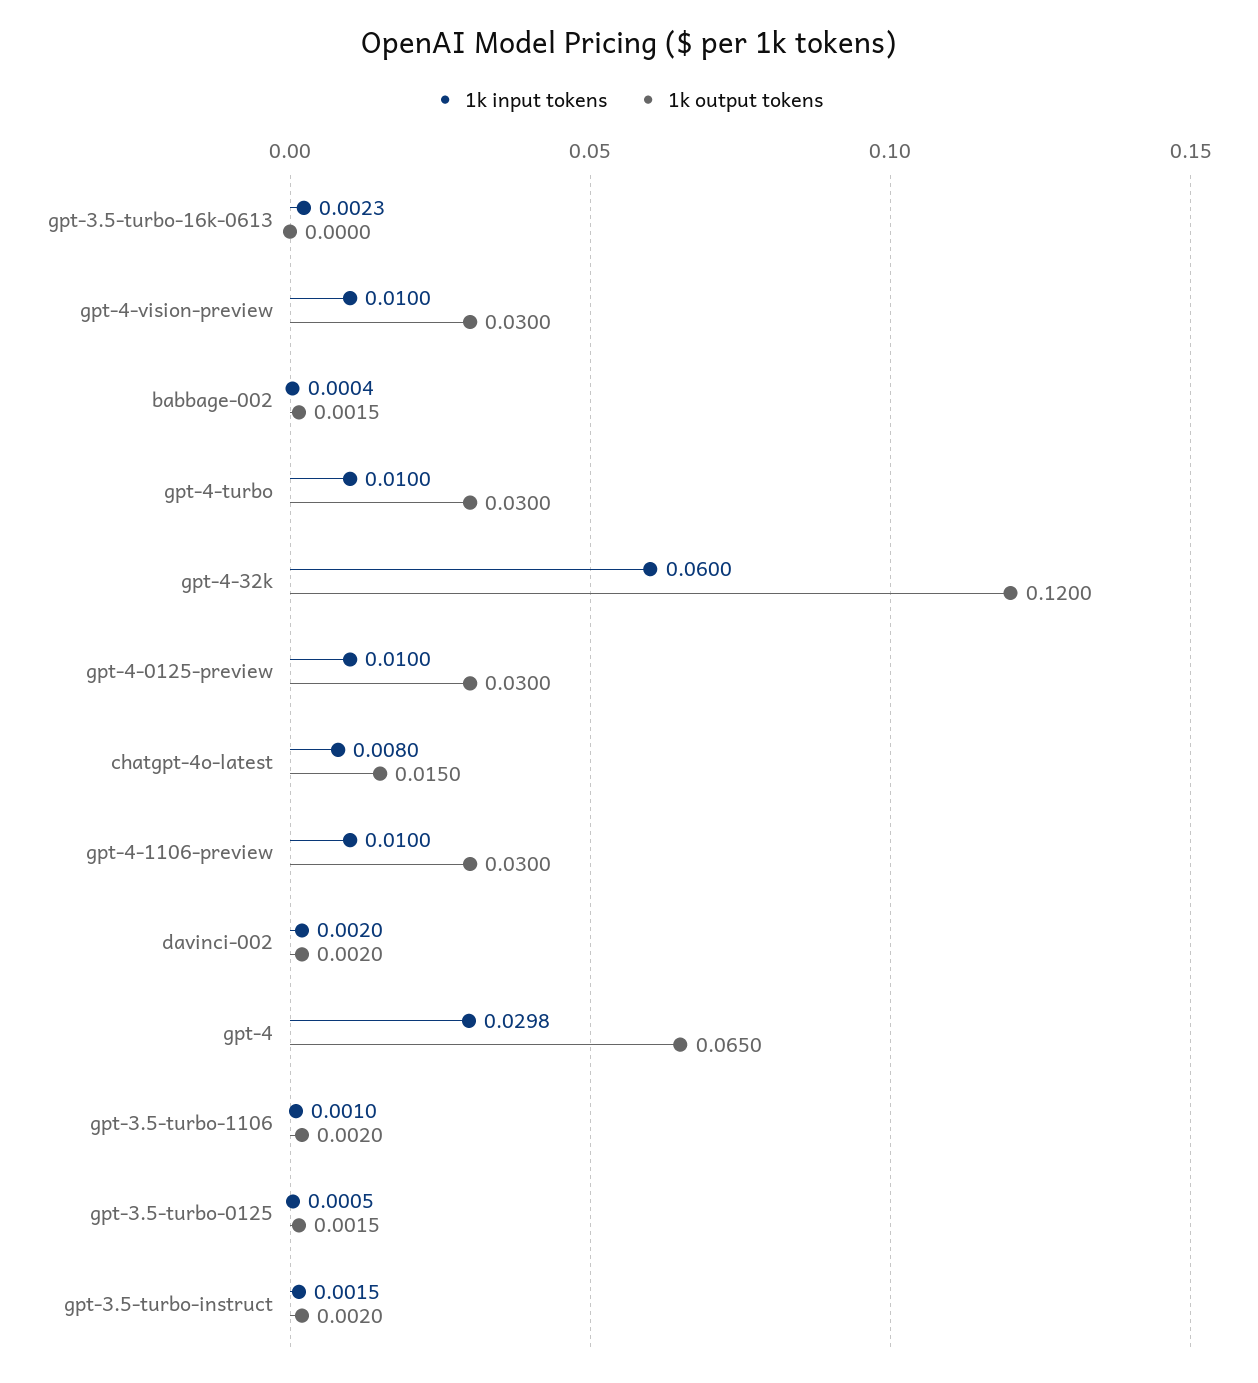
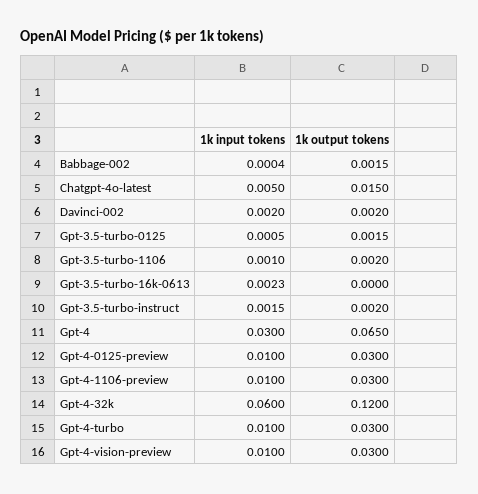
  {
    "1k input tokens": {
      "gpt-3.5-turbo-16k-0613": 0.0023,
      "gpt-4-vision-preview": 0.01,
      "babbage-002": 0.0004,
      "gpt-4-turbo": 0.01,
      "gpt-4-32k": 0.06,
      "gpt-4-0125-preview": 0.01,
-     "chatgpt-4o-latest": 0.008,
+     "chatgpt-4o-latest": 0.005,
      "gpt-4-1106-preview": 0.01,
      "davinci-002": 0.002,
-     "gpt-4": 0.0298,
+     "gpt-4": 0.03,
      "gpt-3.5-turbo-1106": 0.001,
      "gpt-3.5-turbo-0125": 0.0005,
      "gpt-3.5-turbo-instruct": 0.0015
    },
    "1k output tokens": {
      "gpt-3.5-turbo-16k-0613": 0,
      "gpt-4-vision-preview": 0.03,
      "babbage-002": 0.0015,
      "gpt-4-turbo": 0.03,
      "gpt-4-32k": 0.12,
      "gpt-4-0125-preview": 0.03,
      "chatgpt-4o-latest": 0.015,
      "gpt-4-1106-preview": 0.03,
      "davinci-002": 0.002,
      "gpt-4": 0.065,
      "gpt-3.5-turbo-1106": 0.002,
      "gpt-3.5-turbo-0125": 0.0015,
      "gpt-3.5-turbo-instruct": 0.002
    }
  }

